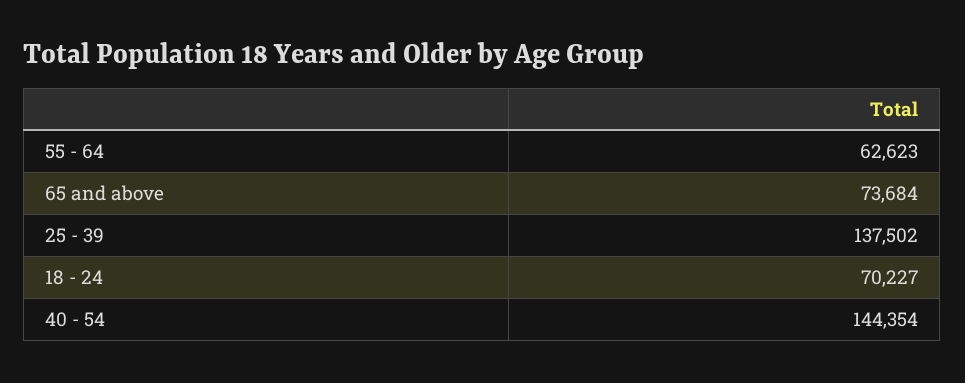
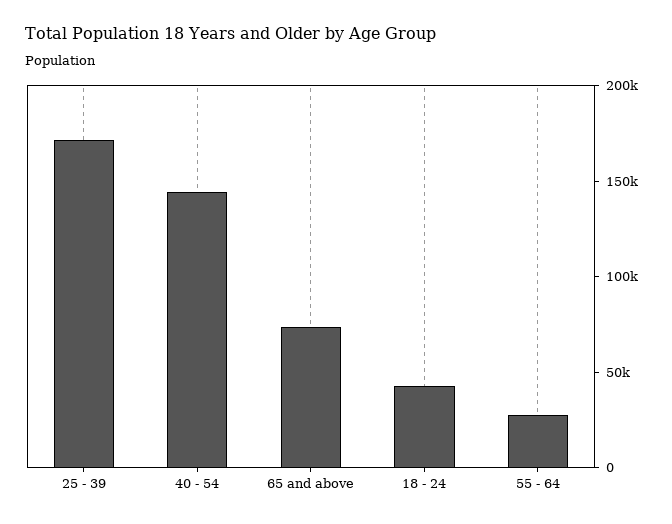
  {
-   "55 - 64": 62623,
+   "55 - 64": 30000,
    "65 and above": 73684,
-   "25 - 39": 137502,
+   "25 - 39": 170000,
-   "18 - 24": 70227,
+   "18 - 24": 40000,
    "40 - 54": 144354
  }

